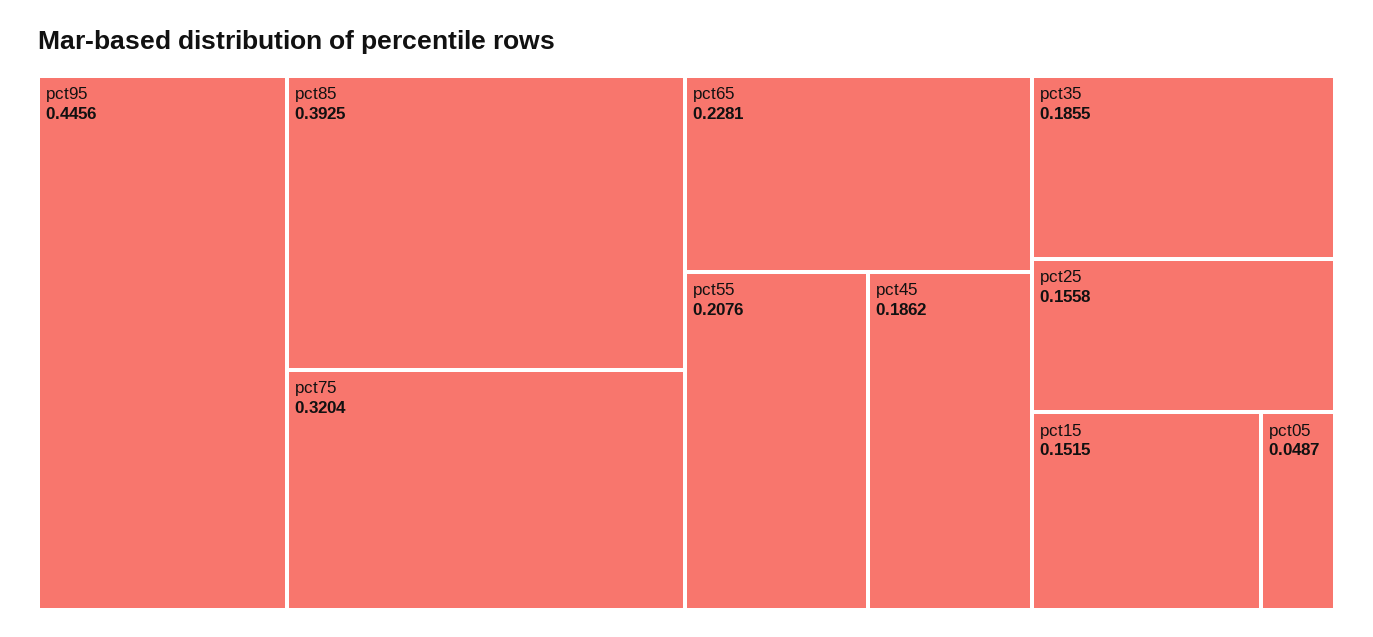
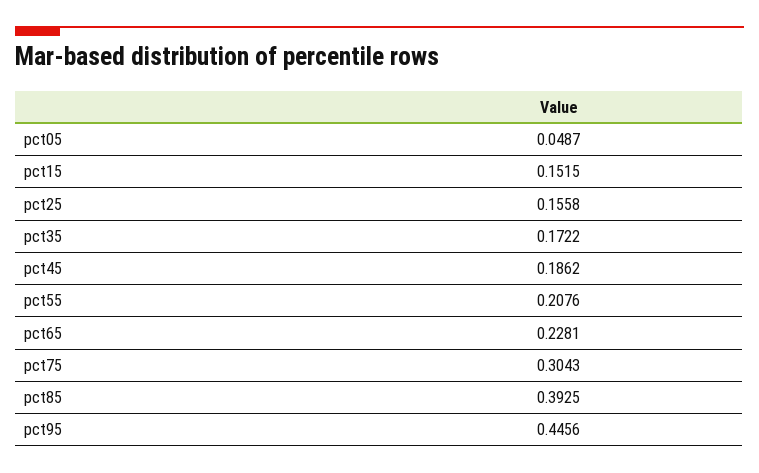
  {
    "pct95": 0.4456,
    "pct85": 0.3925,
-   "pct75": 0.3204,
+   "pct75": 0.3043,
    "pct65": 0.2281,
    "pct55": 0.2076,
    "pct45": 0.1862,
-   "pct35": 0.1855,
+   "pct35": 0.1722,
    "pct25": 0.1558,
    "pct15": 0.1515,
    "pct05": 0.0487
  }

